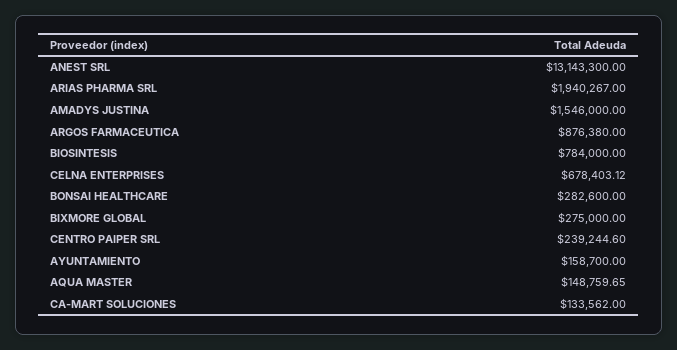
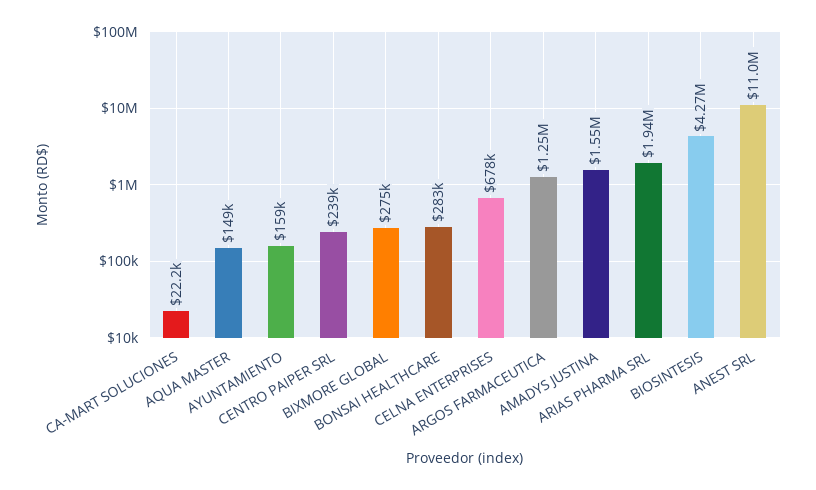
  {
-   "ANEST SRL": 13143300,
+   "ANEST SRL": 11000000,
    "ARIAS PHARMA SRL": 1940267,
    "AMADYS JUSTINA": 1546000,
-   "ARGOS FARMACEUTICA": 876380,
+   "ARGOS FARMACEUTICA": 1250000,
-   "BIOSINTESIS": 784000,
+   "BIOSINTESIS": 4270000,
    "CELNA ENTERPRISES": 678403.12,
    "BONSAI HEALTHCARE": 282600,
    "BIXMORE GLOBAL": 275000,
    "CENTRO PAIPER SRL": 239244.6,
    "AYUNTAMIENTO": 158700,
    "AQUA MASTER": 148759.65,
-   "CA-MART SOLUCIONES": 133562
+   "CA-MART SOLUCIONES": 22200
  }

